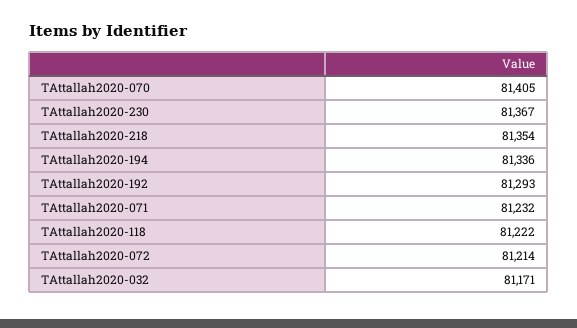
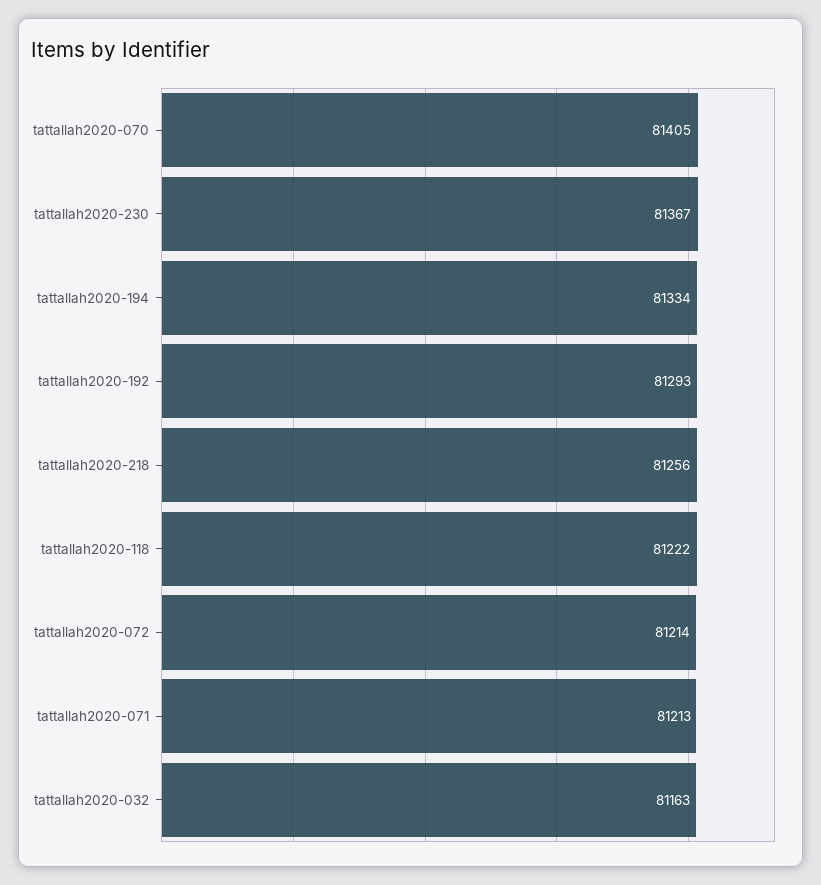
  {
    "TAttallah2020-070": 81405,
    "TAttallah2020-230": 81367,
-   "TAttallah2020-218": 81354,
+   "TAttallah2020-218": 81256,
-   "TAttallah2020-194": 81336,
+   "TAttallah2020-194": 81334,
    "TAttallah2020-192": 81293,
-   "TAttallah2020-071": 81232,
+   "TAttallah2020-071": 81213,
    "TAttallah2020-118": 81222,
    "TAttallah2020-072": 81214,
-   "TAttallah2020-032": 81171
+   "TAttallah2020-032": 81163
  }

